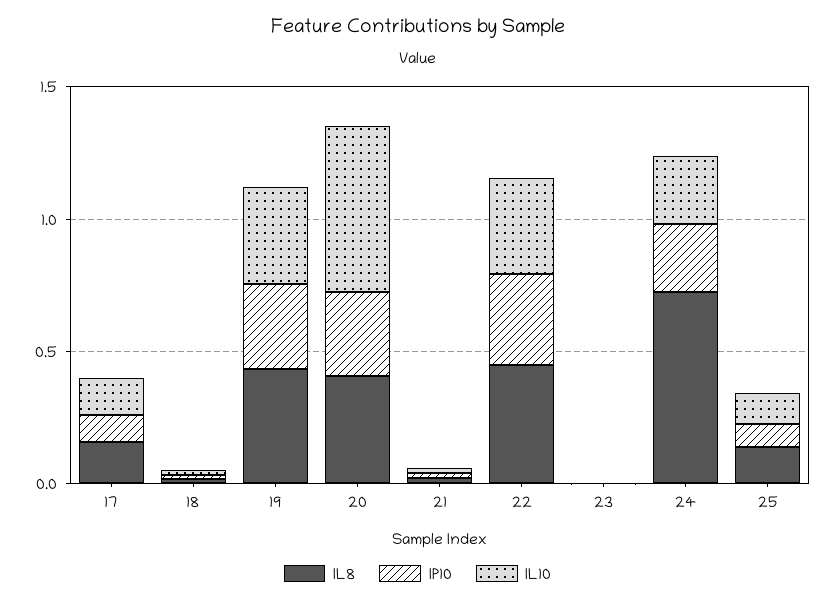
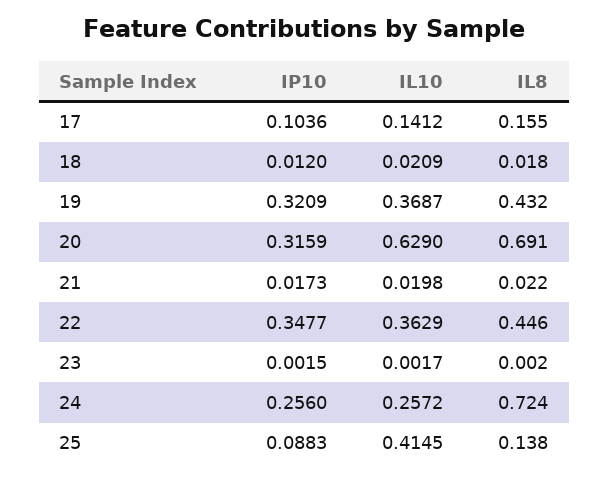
  {
    "IL8": {
      "17": 0.155,
      "18": 0.018,
      "19": 0.432,
-     "20": 0.4,
+     "20": 0.691,
      "21": 0.022,
      "22": 0.446,
      "23": 0.002,
      "24": 0.724,
      "25": 0.138
    },
    "IP10": {
      "17": 0.1036,
      "18": 0.012,
      "19": 0.3209,
      "20": 0.3159,
      "21": 0.0173,
      "22": 0.3477,
      "23": 0.0015,
      "24": 0.256,
      "25": 0.0883
    },
    "IL10": {
      "17": 0.1412,
      "18": 0.0209,
      "19": 0.3687,
      "20": 0.629,
      "21": 0.0198,
      "22": 0.3629,
      "23": 0.0017,
      "24": 0.2572,
-     "25": 0.1
+     "25": 0.4145
    }
  }

